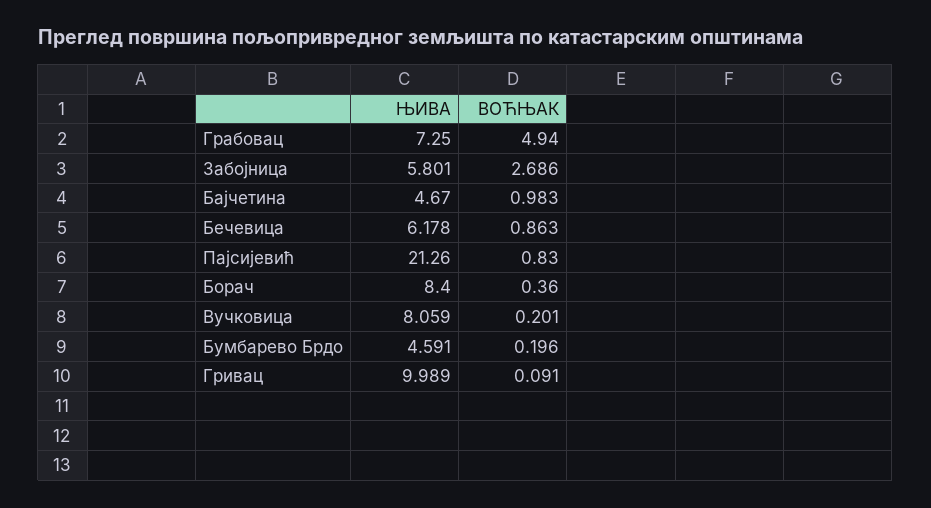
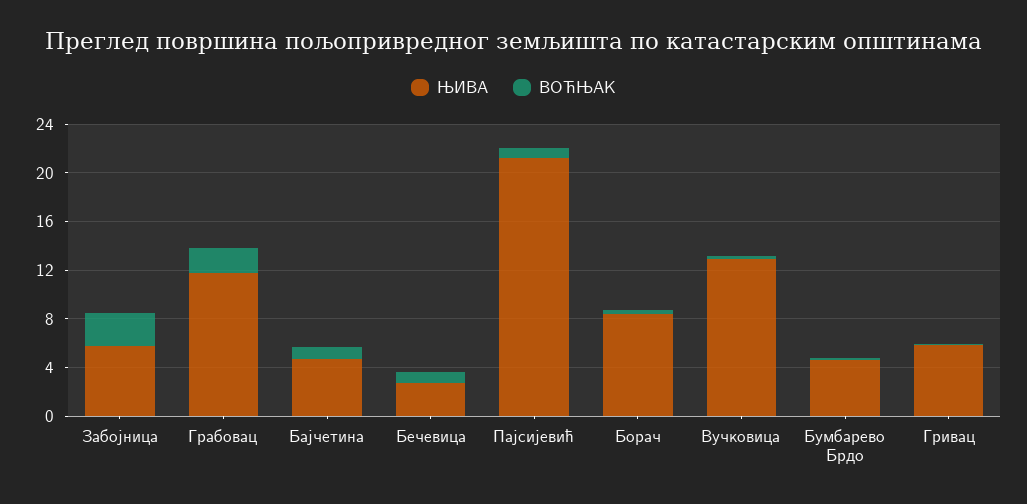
  {
    "ЊИВА": {
-     "Грабовац": 7.25,
+     "Грабовац": 12,
      "Забојница": 5.801,
      "Бајчетина": 4.67,
-     "Бечевица": 6.178,
+     "Бечевица": 3,
      "Пајсијевић": 21.26,
      "Борач": 8.4,
-     "Вучковица": 8.059,
+     "Вучковица": 13,
      "Бумбарево Брдо": 4.591,
-     "Гривац": 9.989
+     "Гривац": 6
    },
    "ВОЋЊАК": {
-     "Грабовац": 4.94,
+     "Грабовац": 2,
      "Забојница": 2.686,
      "Бајчетина": 0.983,
      "Бечевица": 0.863,
      "Пајсијевић": 0.83,
      "Борач": 0.36,
      "Вучковица": 0.201,
      "Бумбарево Брдо": 0.196,
      "Гривац": 0.091
    }
  }

